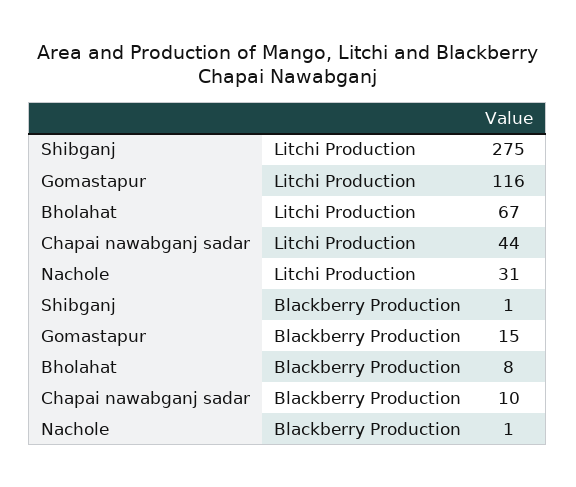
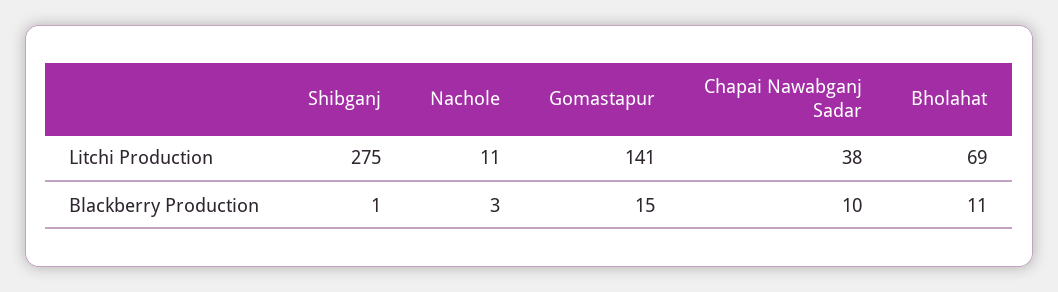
  {
    "Shibganj": {
      "Litchi Production": 275,
      "Blackberry Production": 1
    },
    "Gomastapur": {
-     "Litchi Production": 116,
+     "Litchi Production": 141,
      "Blackberry Production": 15
    },
    "Bholahat": {
-     "Litchi Production": 67,
+     "Litchi Production": 69,
-     "Blackberry Production": 8
+     "Blackberry Production": 11
    },
    "Chapai nawabganj sadar": {
-     "Litchi Production": 44,
+     "Litchi Production": 38,
      "Blackberry Production": 10
    },
    "Nachole": {
-     "Litchi Production": 31,
+     "Litchi Production": 11,
-     "Blackberry Production": 1
+     "Blackberry Production": 3
    }
  }

